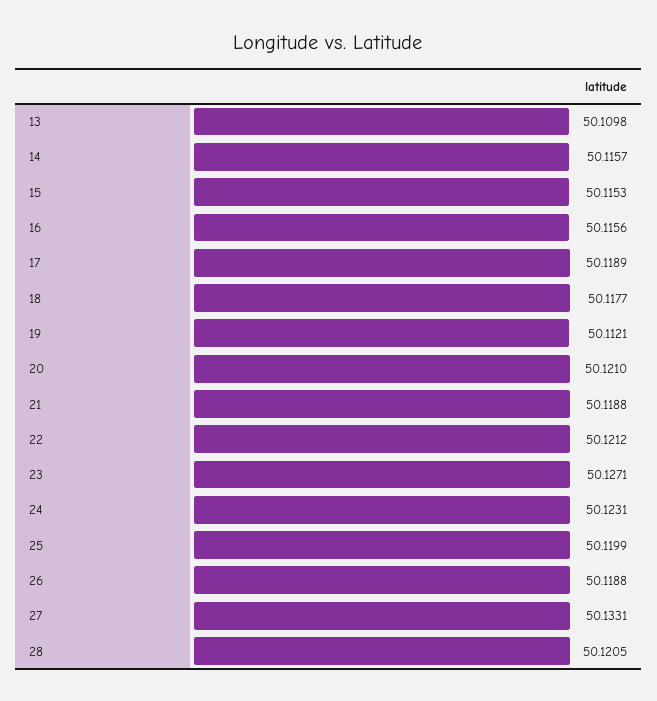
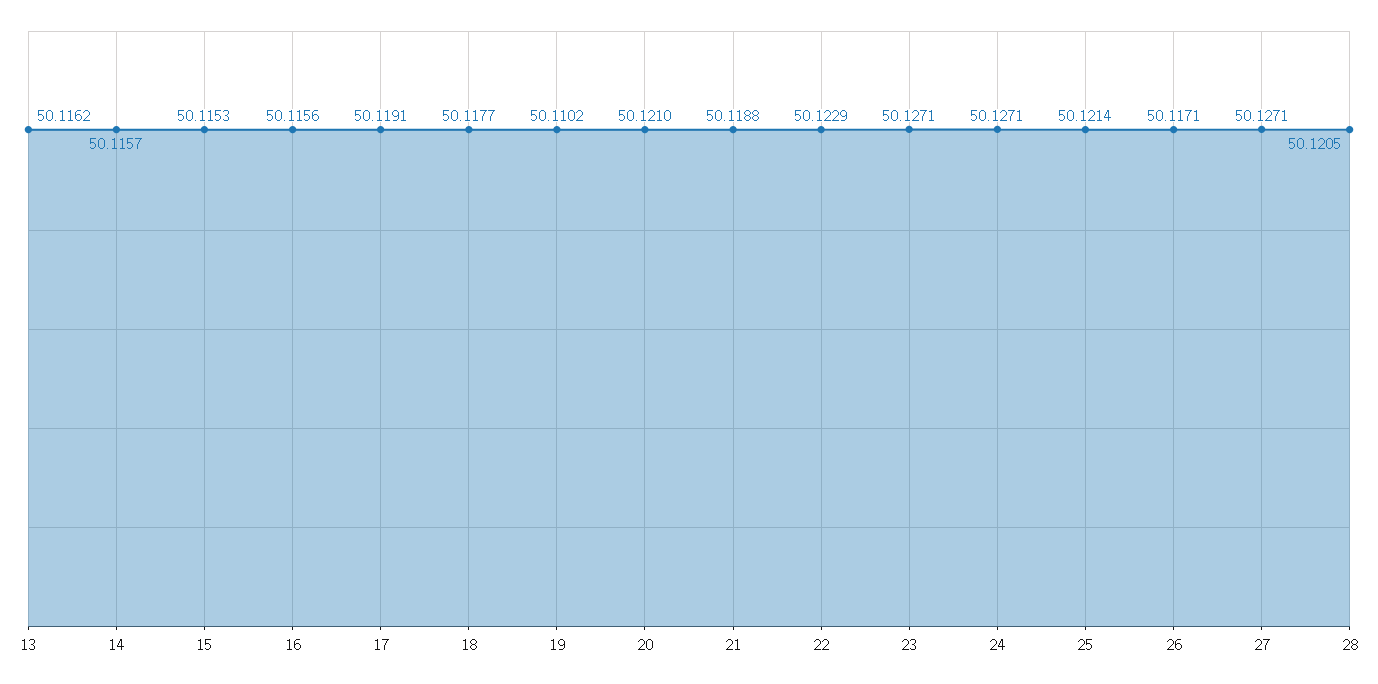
  {
-   "13": 50.1098,
+   "13": 50.1162,
    "14": 50.1157,
    "15": 50.1153,
    "16": 50.1156,
-   "17": 50.1189,
+   "17": 50.1191,
    "18": 50.1177,
-   "19": 50.1121,
+   "19": 50.1102,
    "20": 50.121,
    "21": 50.1188,
-   "22": 50.1212,
+   "22": 50.1229,
    "23": 50.1271,
-   "24": 50.1231,
+   "24": 50.1271,
-   "25": 50.1199,
+   "25": 50.1214,
-   "26": 50.1188,
+   "26": 50.1171,
-   "27": 50.1331,
+   "27": 50.1271,
    "28": 50.1205
  }

